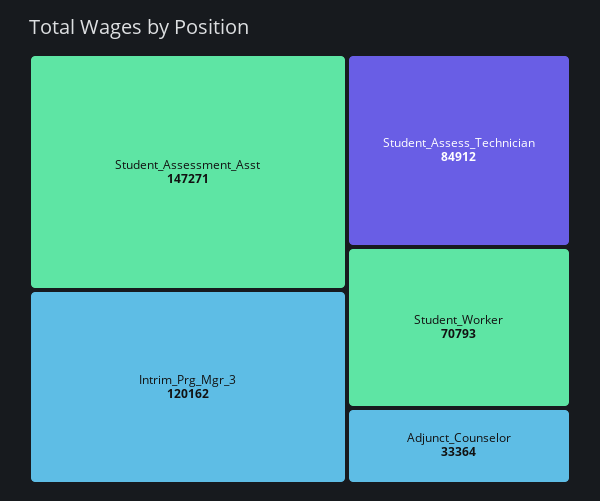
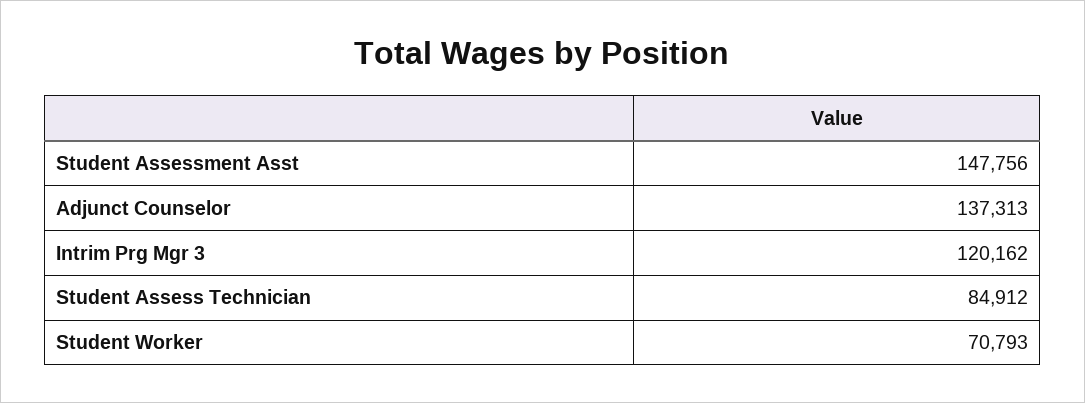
  {
-   "Student_Assessment_Asst": 147271,
+   "Student_Assessment_Asst": 147756,
    "Intrim_Prg_Mgr_3": 120162,
    "Student_Assess_Technician": 84912,
    "Student_Worker": 70793,
-   "Adjunct_Counselor": 33364
+   "Adjunct_Counselor": 137313
  }

